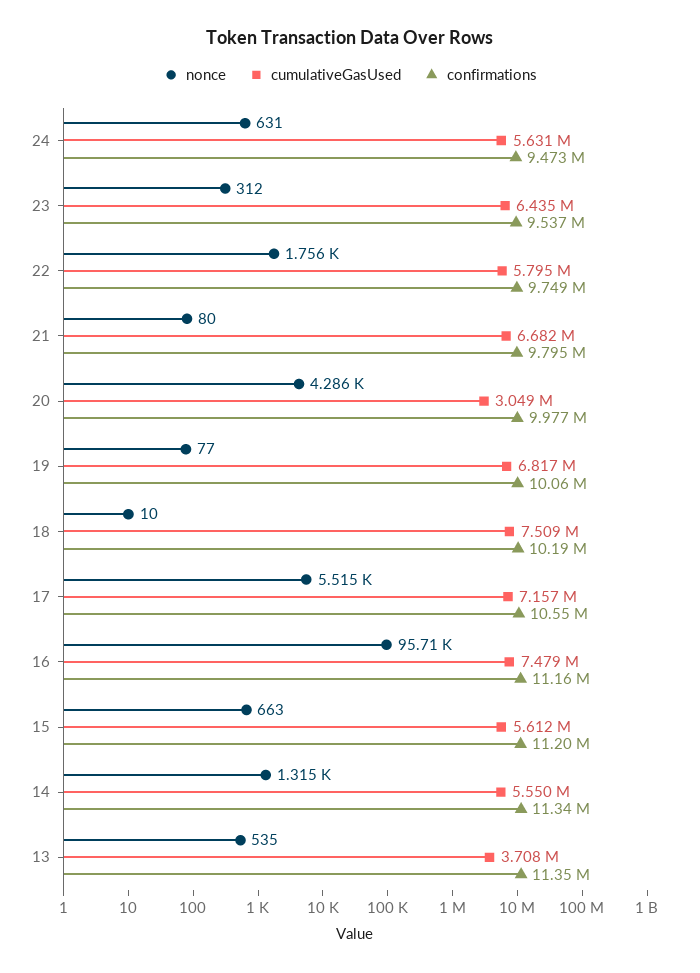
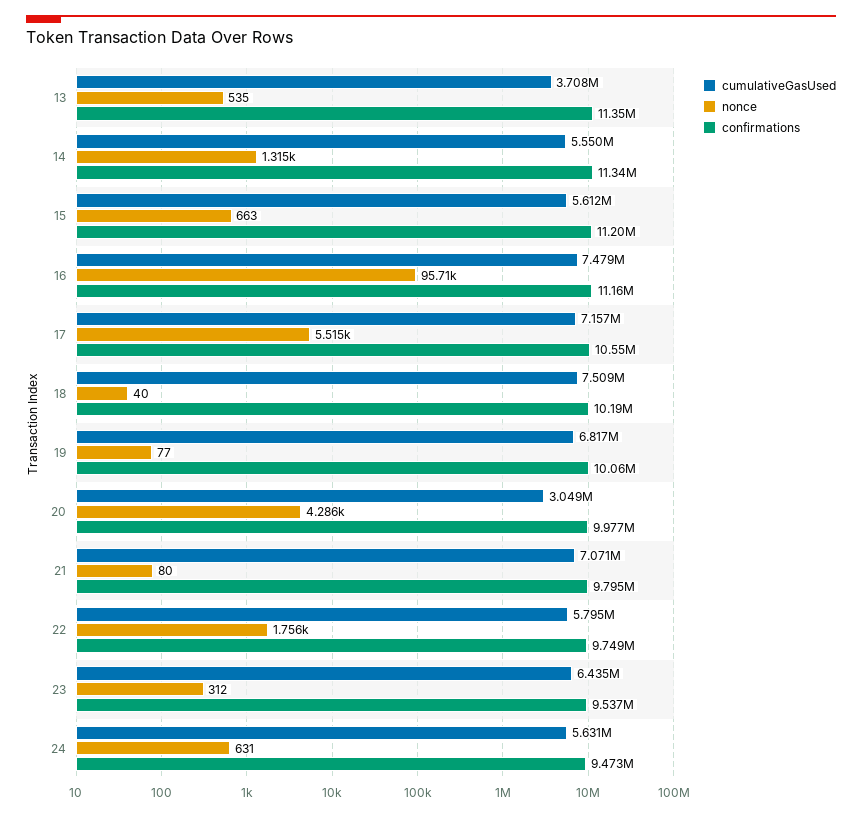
  {
    "nonce": {
      "24": 631,
      "23": 312,
      "22": 1756,
      "21": 80,
      "20": 4286,
      "19": 77,
-     "18": 10,
+     "18": 40,
      "17": 5515,
      "16": 95710,
      "15": 663,
      "14": 1315,
      "13": 535
    },
    "cumulativeGasUsed": {
      "24": 5631000,
      "23": 6435000,
      "22": 5795000,
-     "21": 6682000,
+     "21": 7071000,
      "20": 3049000,
      "19": 6817000,
      "18": 7509000,
      "17": 7157000,
      "16": 7479000,
      "15": 5612000,
      "14": 5550000,
      "13": 3708000
    },
    "confirmations": {
      "24": 9473000,
      "23": 9537000,
      "22": 9749000,
      "21": 9795000,
      "20": 9977000,
      "19": 10060000,
      "18": 10190000,
      "17": 10550000,
      "16": 11160000,
      "15": 11200000,
      "14": 11340000,
      "13": 11350000
    }
  }

